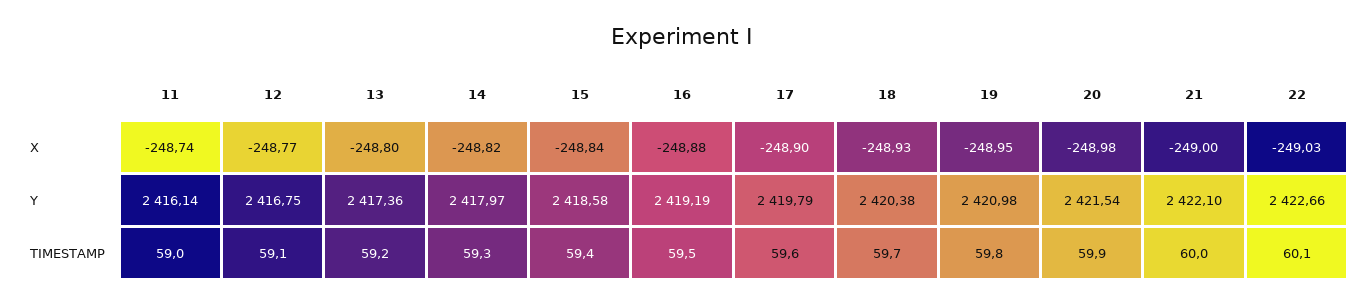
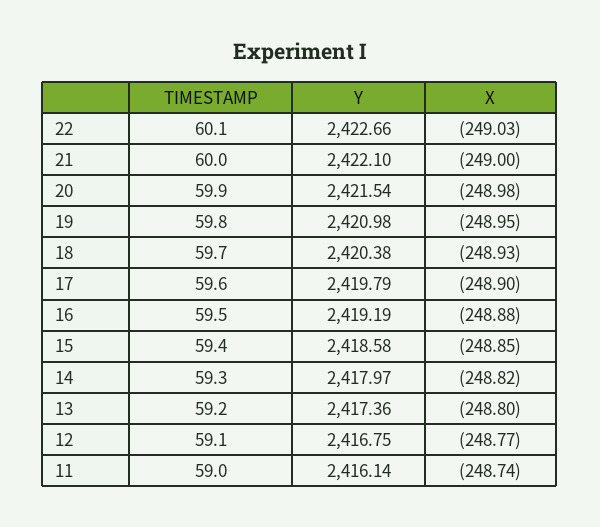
  {
    "11": {
      "X": -248.74,
      "Y": 2416.14,
      "TIMESTAMP": 59
    },
    "12": {
      "X": -248.77,
      "Y": 2416.75,
      "TIMESTAMP": 59.1
    },
    "13": {
      "X": -248.8,
      "Y": 2417.36,
      "TIMESTAMP": 59.2
    },
    "14": {
      "X": -248.82,
      "Y": 2417.97,
      "TIMESTAMP": 59.3
    },
    "15": {
-     "X": -248.84,
+     "X": -248.85,
      "Y": 2418.58,
      "TIMESTAMP": 59.4
    },
    "16": {
      "X": -248.88,
      "Y": 2419.19,
      "TIMESTAMP": 59.5
    },
    "17": {
      "X": -248.9,
      "Y": 2419.79,
      "TIMESTAMP": 59.6
    },
    "18": {
      "X": -248.93,
      "Y": 2420.38,
      "TIMESTAMP": 59.7
    },
    "19": {
      "X": -248.95,
      "Y": 2420.98,
      "TIMESTAMP": 59.8
    },
    "20": {
      "X": -248.98,
      "Y": 2421.54,
      "TIMESTAMP": 59.9
    },
    "21": {
      "X": -249,
      "Y": 2422.1,
      "TIMESTAMP": 60
    },
    "22": {
      "X": -249.03,
      "Y": 2422.66,
      "TIMESTAMP": 60.1
    }
  }

